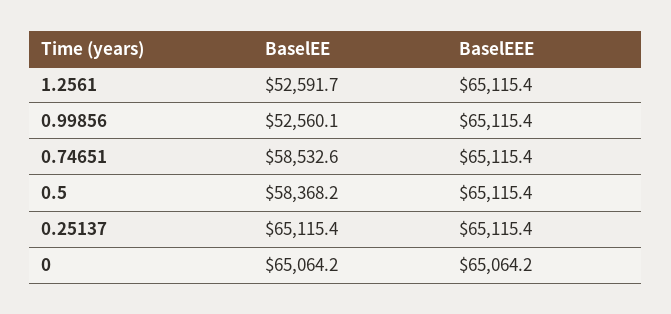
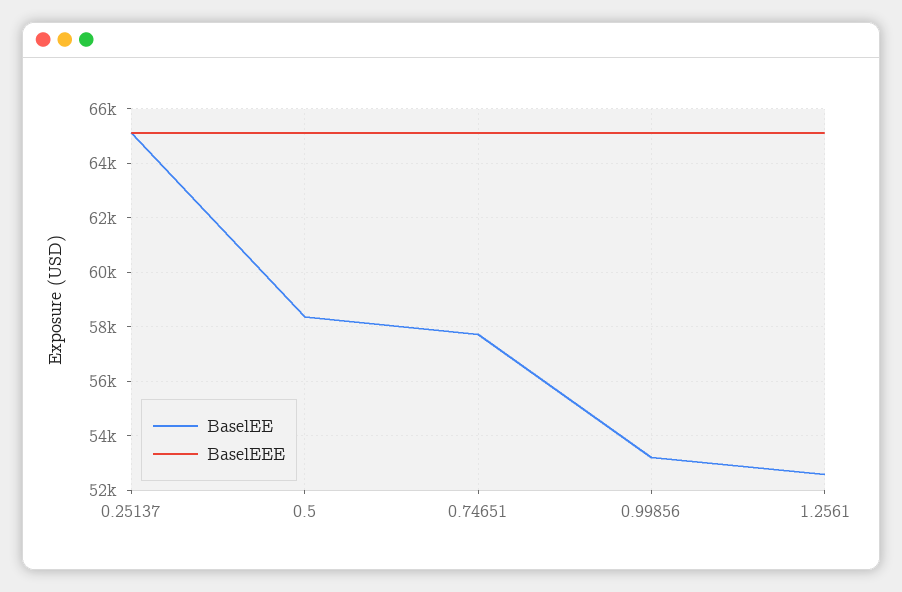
  {
    "BaselEE": {
      "1.2561": 52591.7,
-     "0.99856": 52560.1,
+     "0.99856": 53250,
-     "0.74651": 58532.6,
+     "0.74651": 57750,
      "0.5": 58368.2,
-     "0.25137": 65115.4,
+     "0.25137": 65115.4
-     "0": 65064.2
    },
    "BaselEEE": {
      "1.2561": 65115.4,
      "0.99856": 65115.4,
      "0.74651": 65115.4,
      "0.5": 65115.4,
-     "0.25137": 65115.4,
+     "0.25137": 65115.4
-     "0": 65064.2
    }
  }

